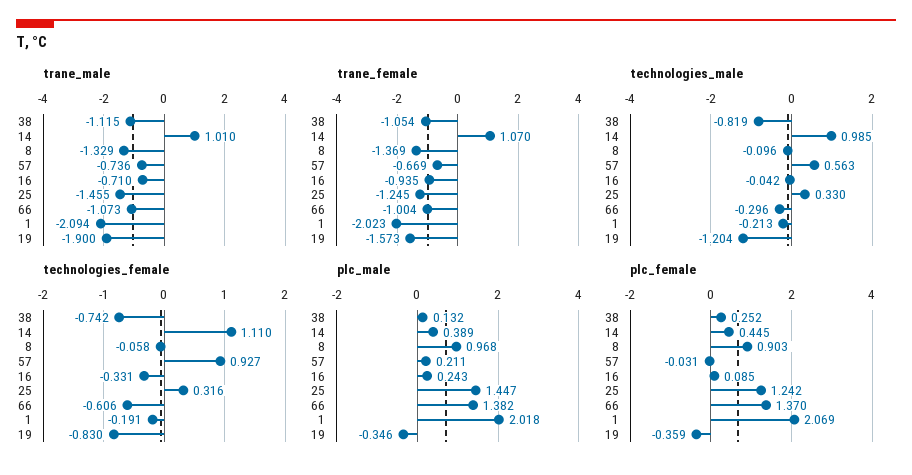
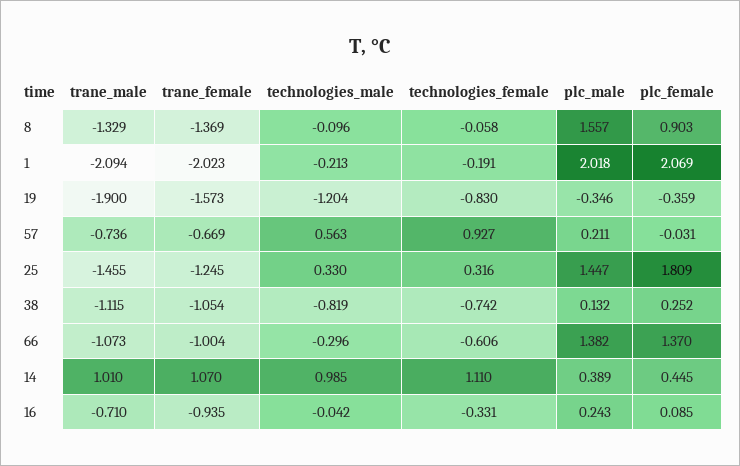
  {
    "trane_male": {
      "38": -1.115,
      "14": 1.01,
      "8": -1.329,
      "57": -0.736,
      "16": -0.71,
      "25": -1.455,
      "66": -1.073,
      "1": -2.094,
      "19": -1.9
    },
    "trane_female": {
      "38": -1.054,
      "14": 1.07,
      "8": -1.369,
      "57": -0.669,
      "16": -0.935,
      "25": -1.245,
      "66": -1.004,
      "1": -2.023,
      "19": -1.573
    },
    "technologies_male": {
      "38": -0.819,
      "14": 0.985,
      "8": -0.096,
      "57": 0.563,
      "16": -0.042,
      "25": 0.33,
      "66": -0.296,
      "1": -0.213,
      "19": -1.204
    },
    "technologies_female": {
      "38": -0.742,
      "14": 1.11,
      "8": -0.058,
      "57": 0.927,
      "16": -0.331,
      "25": 0.316,
      "66": -0.606,
      "1": -0.191,
      "19": -0.83
    },
    "plc_male": {
      "38": 0.132,
      "14": 0.389,
-     "8": 0.968,
+     "8": 1.557,
      "57": 0.211,
      "16": 0.243,
      "25": 1.447,
      "66": 1.382,
      "1": 2.018,
      "19": -0.346
    },
    "plc_female": {
      "38": 0.252,
      "14": 0.445,
      "8": 0.903,
      "57": -0.031,
      "16": 0.085,
-     "25": 1.242,
+     "25": 1.809,
      "66": 1.37,
      "1": 2.069,
      "19": -0.359
    }
  }

